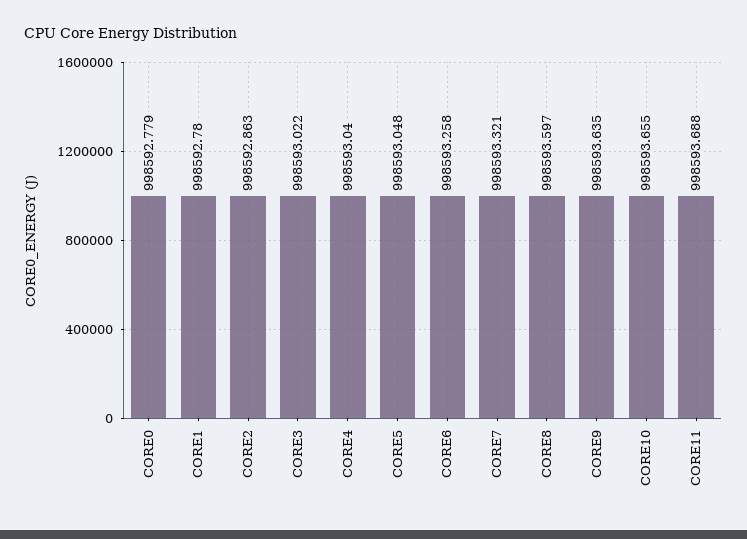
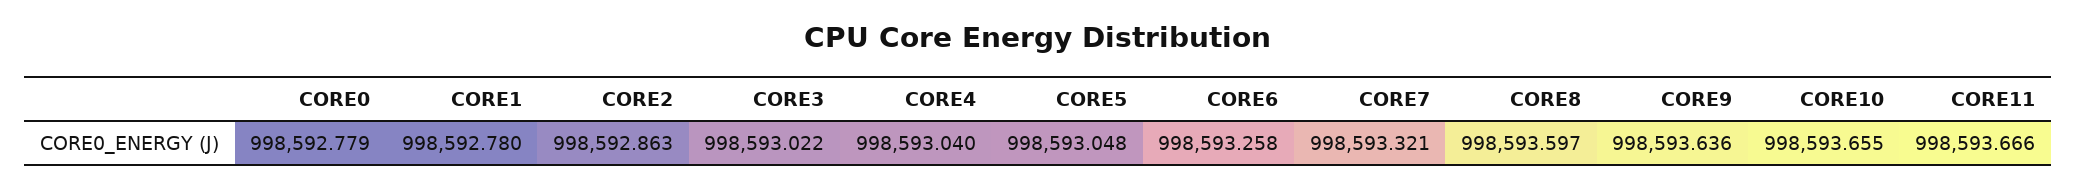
  {
    "CORE0": 998592.779,
    "CORE1": 998592.78,
    "CORE2": 998592.863,
    "CORE3": 998593.022,
    "CORE4": 998593.04,
    "CORE5": 998593.048,
    "CORE6": 998593.258,
    "CORE7": 998593.321,
    "CORE8": 998593.597,
-   "CORE9": 998593.635,
+   "CORE9": 998593.636,
    "CORE10": 998593.655,
-   "CORE11": 998593.688
+   "CORE11": 998593.666
  }

